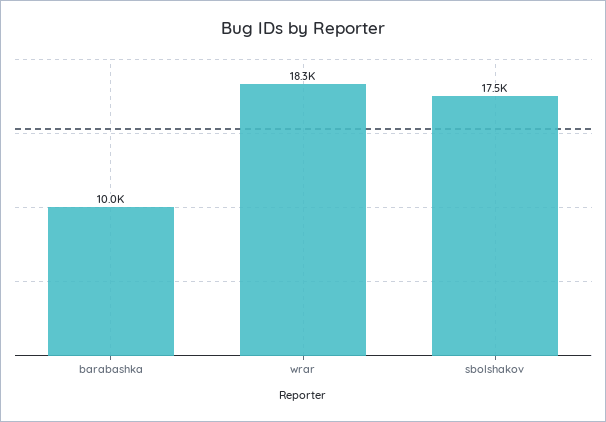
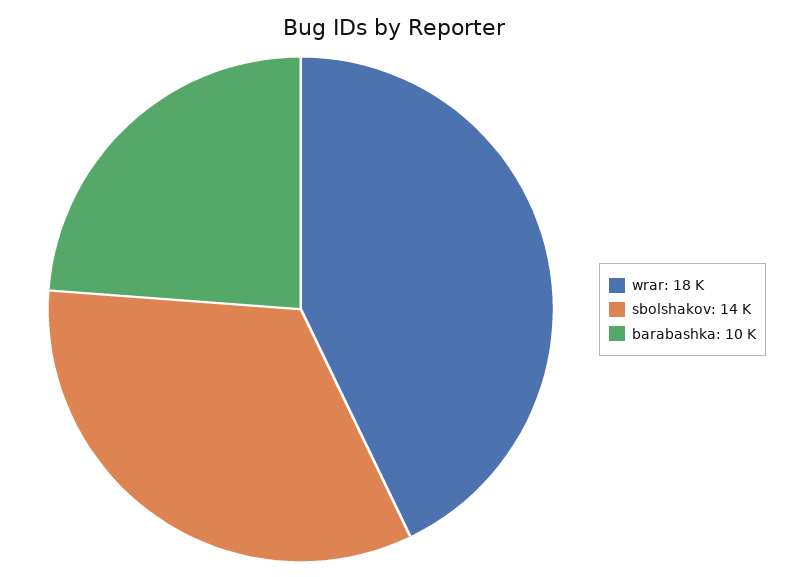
  {
    "barabashka": 10000,
    "wrar": 18300,
-   "sbolshakov": 17500
+   "sbolshakov": 14000
  }

